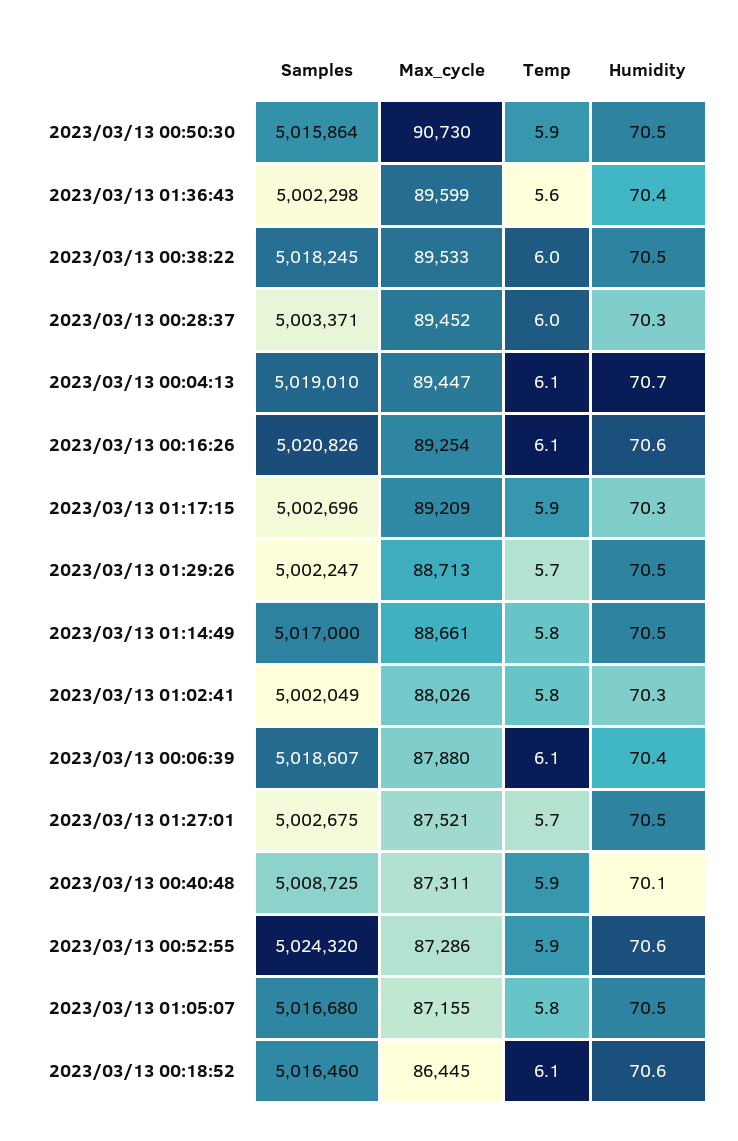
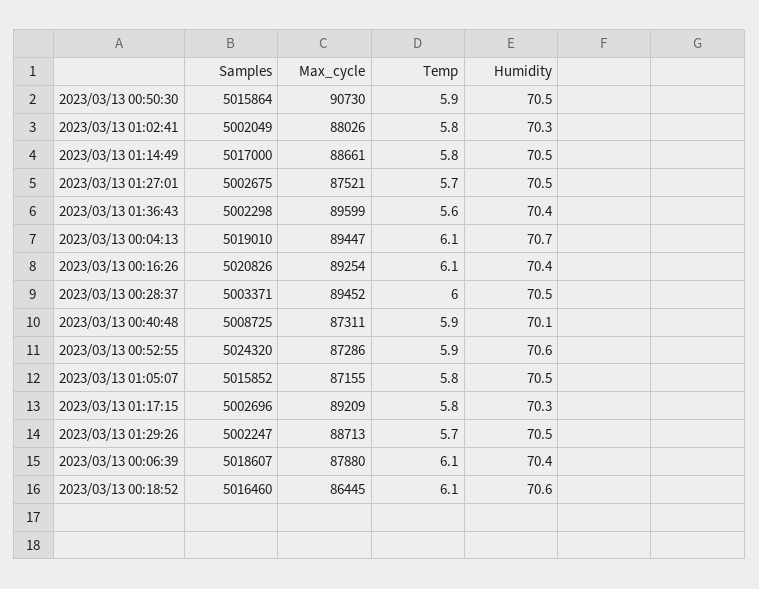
  {
    "Samples": {
      "2023/03/13 00:50:30": 5015864,
      "2023/03/13 01:36:43": 5002298,
-     "2023/03/13 00:38:22": 5018245,
      "2023/03/13 00:28:37": 5003371,
      "2023/03/13 00:04:13": 5019010,
      "2023/03/13 00:16:26": 5020826,
      "2023/03/13 01:17:15": 5002696,
      "2023/03/13 01:29:26": 5002247,
      "2023/03/13 01:14:49": 5017000,
      "2023/03/13 01:02:41": 5002049,
      "2023/03/13 00:06:39": 5018607,
      "2023/03/13 01:27:01": 5002675,
      "2023/03/13 00:40:48": 5008725,
      "2023/03/13 00:52:55": 5024320,
-     "2023/03/13 01:05:07": 5016680,
+     "2023/03/13 01:05:07": 5015852,
      "2023/03/13 00:18:52": 5016460
    },
    "Max_cycle": {
      "2023/03/13 00:50:30": 90730,
      "2023/03/13 01:36:43": 89599,
-     "2023/03/13 00:38:22": 89533,
      "2023/03/13 00:28:37": 89452,
      "2023/03/13 00:04:13": 89447,
      "2023/03/13 00:16:26": 89254,
      "2023/03/13 01:17:15": 89209,
      "2023/03/13 01:29:26": 88713,
      "2023/03/13 01:14:49": 88661,
      "2023/03/13 01:02:41": 88026,
      "2023/03/13 00:06:39": 87880,
      "2023/03/13 01:27:01": 87521,
      "2023/03/13 00:40:48": 87311,
      "2023/03/13 00:52:55": 87286,
      "2023/03/13 01:05:07": 87155,
      "2023/03/13 00:18:52": 86445
    },
    "Temp": {
      "2023/03/13 00:50:30": 5.9,
      "2023/03/13 01:36:43": 5.6,
-     "2023/03/13 00:38:22": 6,
      "2023/03/13 00:28:37": 6,
      "2023/03/13 00:04:13": 6.1,
      "2023/03/13 00:16:26": 6.1,
-     "2023/03/13 01:17:15": 5.9,
+     "2023/03/13 01:17:15": 5.8,
      "2023/03/13 01:29:26": 5.7,
      "2023/03/13 01:14:49": 5.8,
      "2023/03/13 01:02:41": 5.8,
      "2023/03/13 00:06:39": 6.1,
      "2023/03/13 01:27:01": 5.7,
      "2023/03/13 00:40:48": 5.9,
      "2023/03/13 00:52:55": 5.9,
      "2023/03/13 01:05:07": 5.8,
      "2023/03/13 00:18:52": 6.1
    },
    "Humidity": {
      "2023/03/13 00:50:30": 70.5,
      "2023/03/13 01:36:43": 70.4,
-     "2023/03/13 00:38:22": 70.5,
-     "2023/03/13 00:28:37": 70.3,
+     "2023/03/13 00:28:37": 70.5,
      "2023/03/13 00:04:13": 70.7,
-     "2023/03/13 00:16:26": 70.6,
+     "2023/03/13 00:16:26": 70.4,
      "2023/03/13 01:17:15": 70.3,
      "2023/03/13 01:29:26": 70.5,
      "2023/03/13 01:14:49": 70.5,
      "2023/03/13 01:02:41": 70.3,
      "2023/03/13 00:06:39": 70.4,
      "2023/03/13 01:27:01": 70.5,
      "2023/03/13 00:40:48": 70.1,
      "2023/03/13 00:52:55": 70.6,
      "2023/03/13 01:05:07": 70.5,
      "2023/03/13 00:18:52": 70.6
    }
  }

